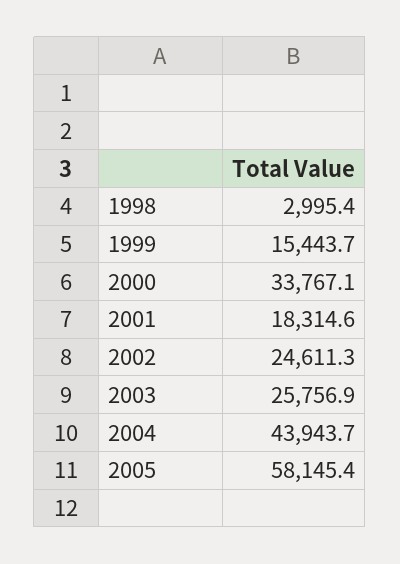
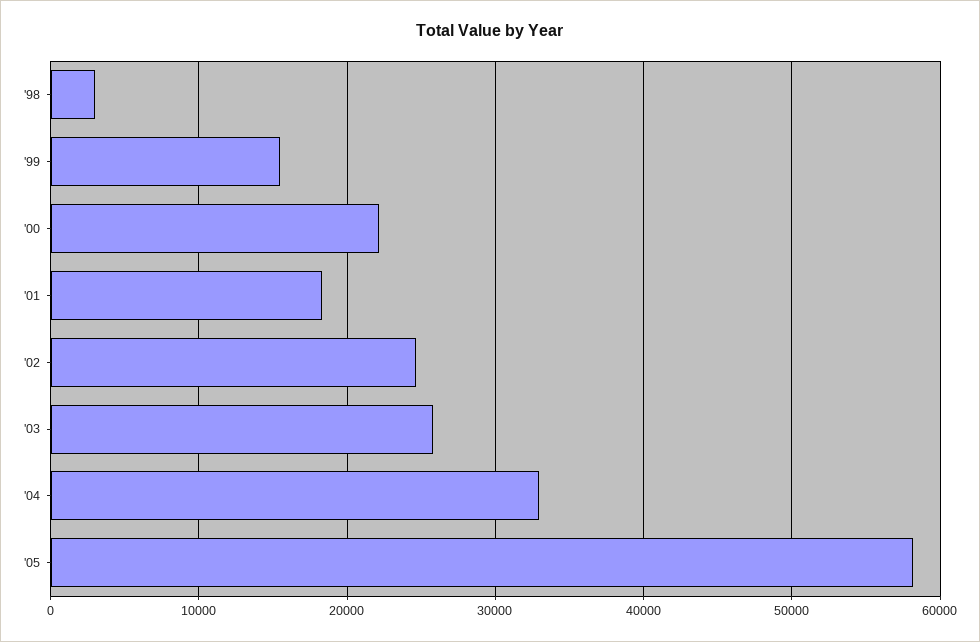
  {
    "1998": 2995.4,
    "1999": 15443.7,
-   "2000": 33767.1,
+   "2000": 22000,
    "2001": 18314.6,
    "2002": 24611.3,
    "2003": 25756.9,
-   "2004": 43943.7,
+   "2004": 33000,
    "2005": 58145.4
  }

